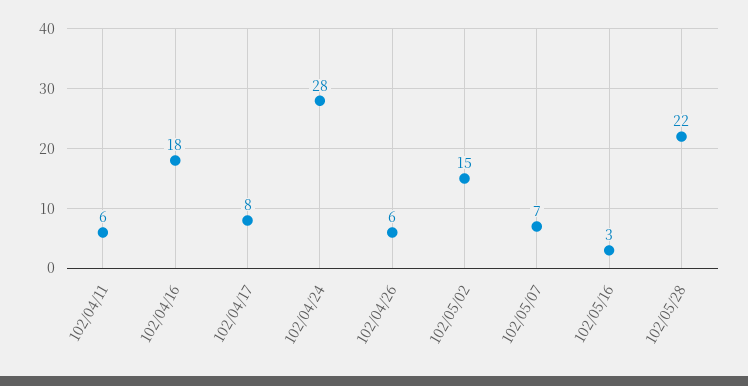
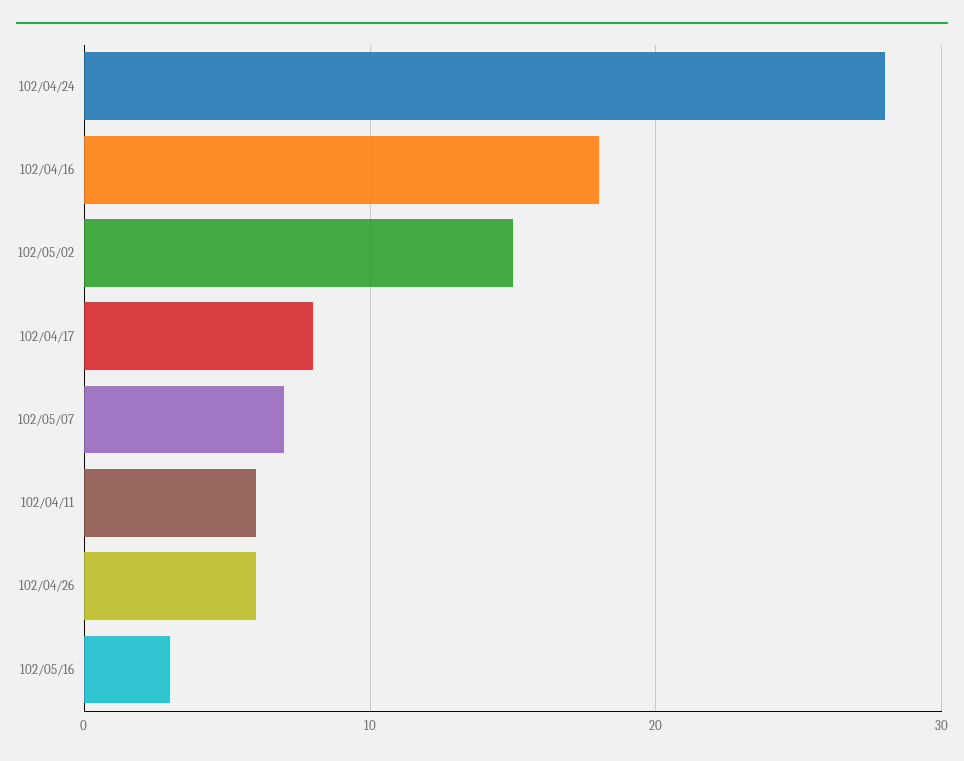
  {
    "102/04/11": 6,
    "102/04/16": 18,
    "102/04/17": 8,
    "102/04/24": 28,
    "102/04/26": 6,
    "102/05/02": 15,
    "102/05/07": 7,
-   "102/05/16": 3,
+   "102/05/16": 3
-   "102/05/28": 22
  }

